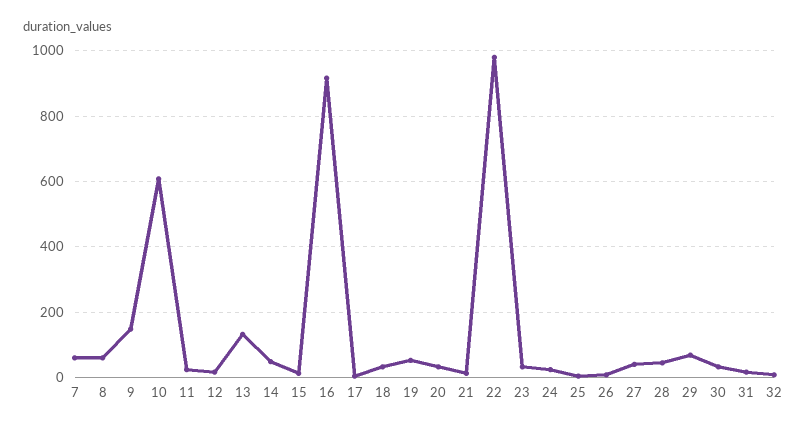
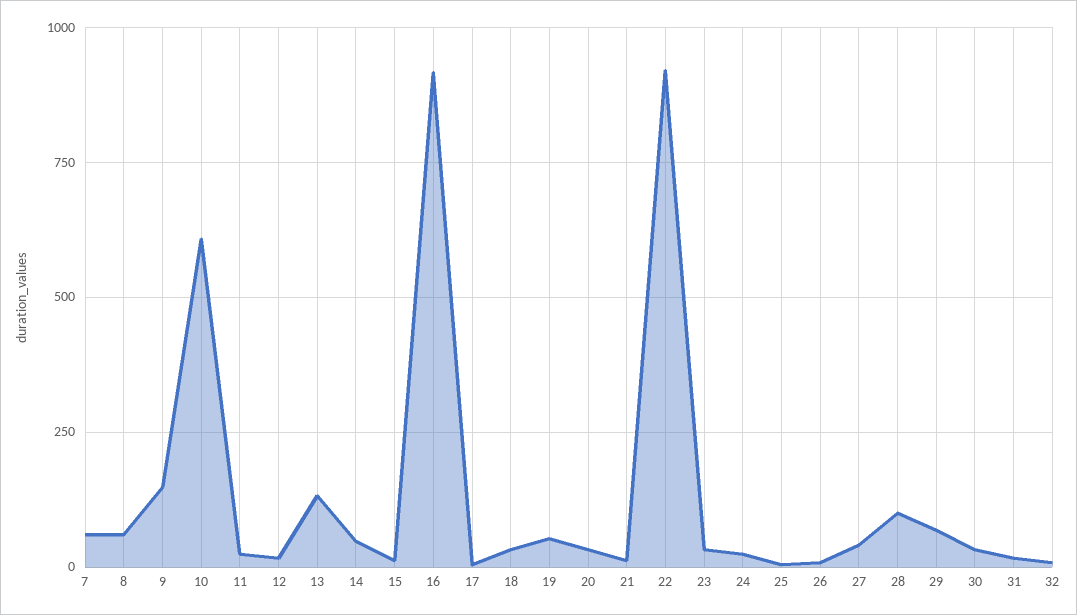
  {
    "7": 60,
    "8": 60,
    "9": 140,
    "10": 600,
    "11": 20,
    "12": 20,
    "13": 140,
    "14": 40,
    "15": 20,
    "16": 920,
    "17": 0,
    "18": 40,
    "19": 60,
    "20": 40,
    "21": 20,
-   "22": 980,
+   "22": 925,
    "23": 40,
    "24": 20,
    "25": 0,
    "26": 0,
    "27": 40,
-   "28": 40,
+   "28": 100,
    "29": 60,
    "30": 40,
    "31": 20,
    "32": 0
  }

